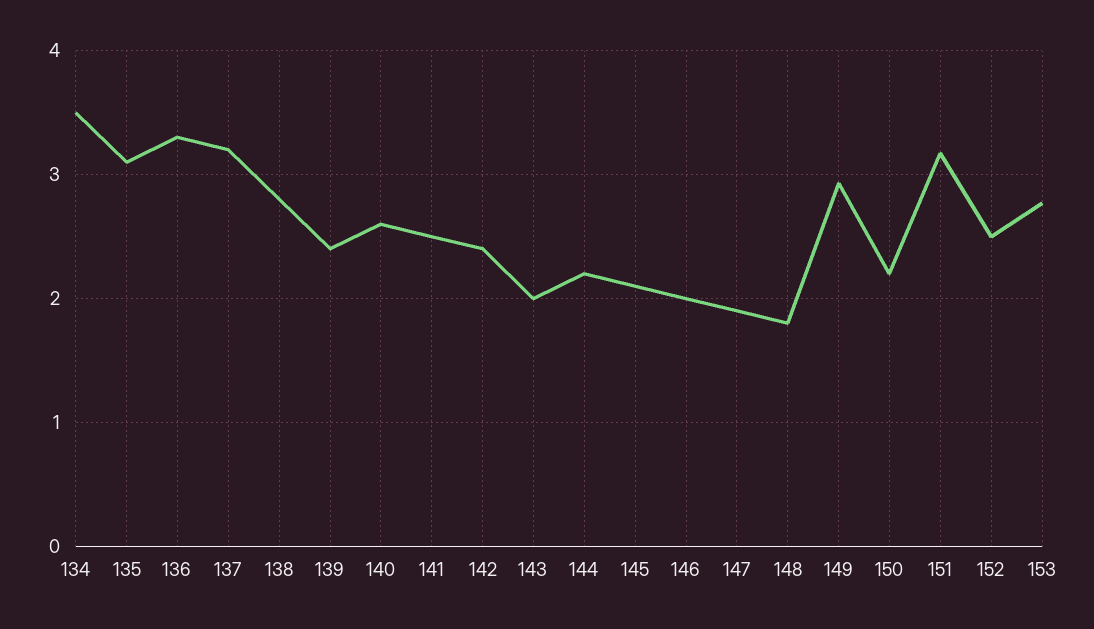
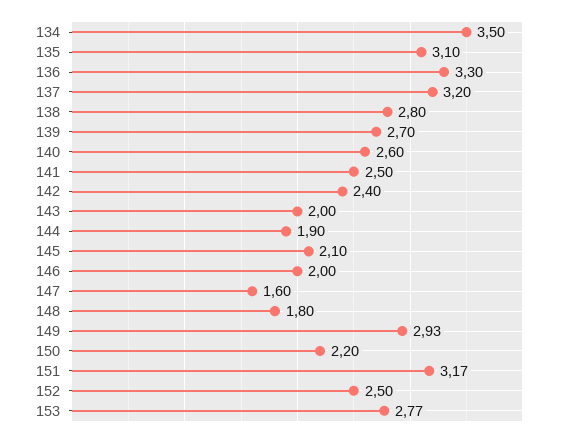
  {
    "134": 3.5,
    "135": 3.1,
    "136": 3.3,
    "137": 3.2,
    "138": 2.8,
-   "139": 2.4,
+   "139": 2.7,
    "140": 2.6,
    "141": 2.5,
    "142": 2.4,
    "143": 2,
-   "144": 2.2,
+   "144": 1.9,
    "145": 2.1,
    "146": 2,
-   "147": 1.9,
+   "147": 1.6,
    "148": 1.8,
    "149": 2.93,
    "150": 2.2,
    "151": 3.17,
    "152": 2.5,
    "153": 2.77
  }

